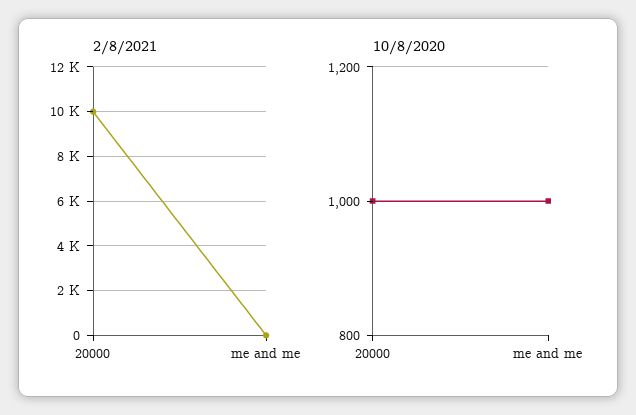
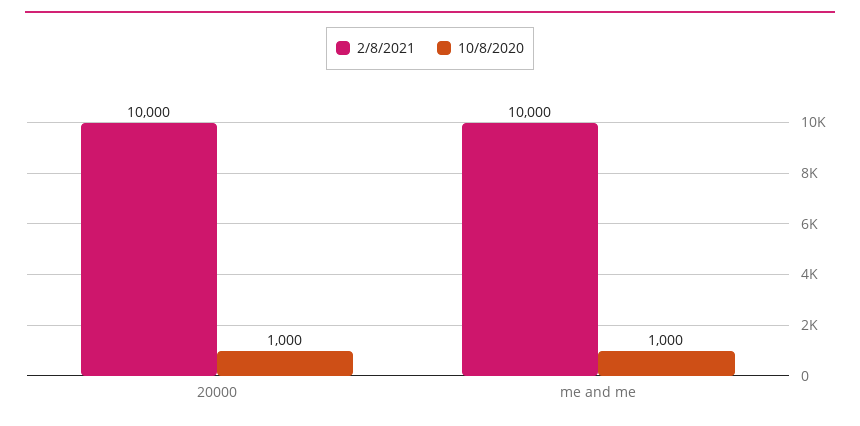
  {
    "2/8/2021": {
      "20000": 10000,
-     "me and me": 0
+     "me and me": 10000
    },
    "10/8/2020": {
      "20000": 1000,
      "me and me": 1000
    }
  }

